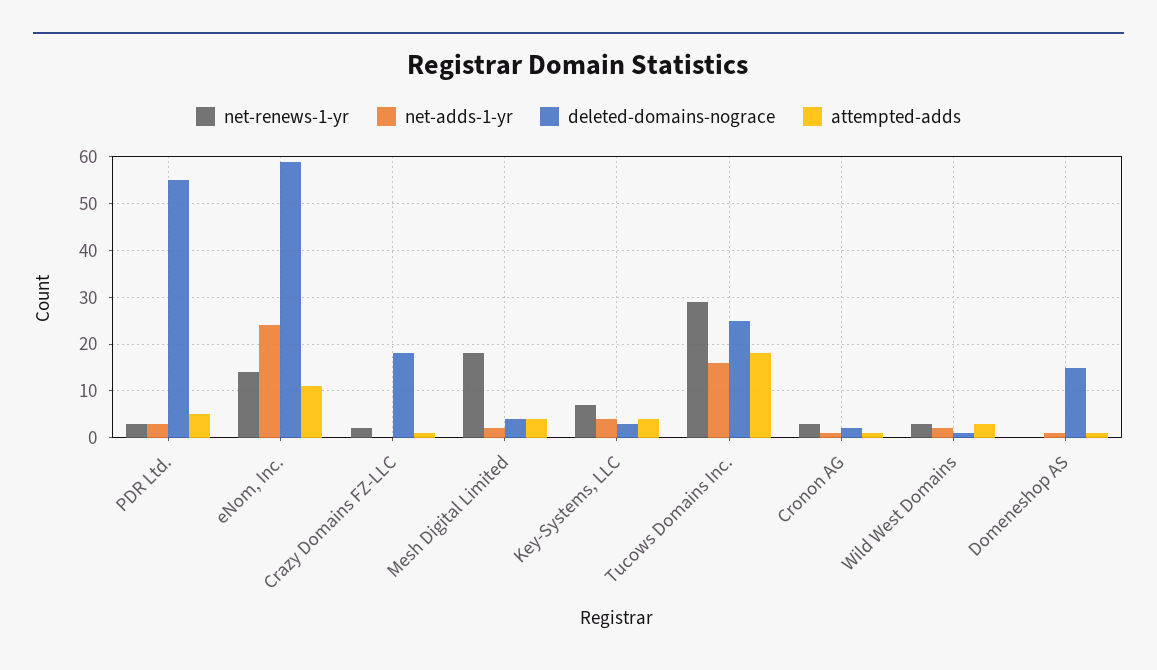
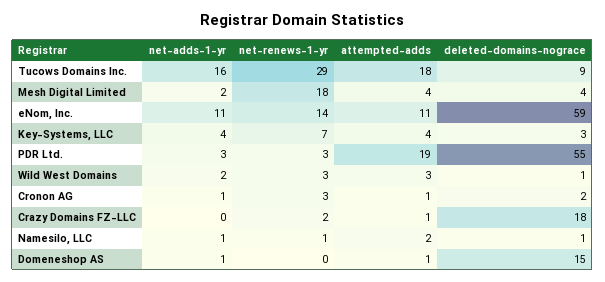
  {
    "net-renews-1-yr": {
      "PDR Ltd.": 3,
      "eNom, Inc.": 14,
      "Crazy Domains FZ-LLC": 2,
      "Mesh Digital Limited": 18,
      "Key-Systems, LLC": 7,
      "Tucows Domains Inc.": 29,
      "Cronon AG": 3,
      "Wild West Domains": 3,
-     "Domeneshop AS": 0
+     "Domeneshop AS": 0,
+     "Namesilo, LLC": 1
    },
    "net-adds-1-yr": {
      "PDR Ltd.": 3,
-     "eNom, Inc.": 25,
+     "eNom, Inc.": 11,
      "Crazy Domains FZ-LLC": 0,
      "Mesh Digital Limited": 2,
      "Key-Systems, LLC": 4,
      "Tucows Domains Inc.": 16,
      "Cronon AG": 1,
      "Wild West Domains": 2,
-     "Domeneshop AS": 1
+     "Domeneshop AS": 1,
+     "Namesilo, LLC": 1
    },
    "deleted-domains-nograce": {
      "PDR Ltd.": 55,
      "eNom, Inc.": 59,
      "Crazy Domains FZ-LLC": 18,
      "Mesh Digital Limited": 4,
      "Key-Systems, LLC": 3,
-     "Tucows Domains Inc.": 25,
+     "Tucows Domains Inc.": 9,
      "Cronon AG": 2,
      "Wild West Domains": 1,
-     "Domeneshop AS": 15
+     "Domeneshop AS": 15,
+     "Namesilo, LLC": 1
    },
    "attempted-adds": {
-     "PDR Ltd.": 5,
+     "PDR Ltd.": 19,
      "eNom, Inc.": 11,
      "Crazy Domains FZ-LLC": 1,
      "Mesh Digital Limited": 4,
      "Key-Systems, LLC": 4,
      "Tucows Domains Inc.": 18,
      "Cronon AG": 1,
      "Wild West Domains": 3,
-     "Domeneshop AS": 1
+     "Domeneshop AS": 1,
+     "Namesilo, LLC": 2
    }
  }

